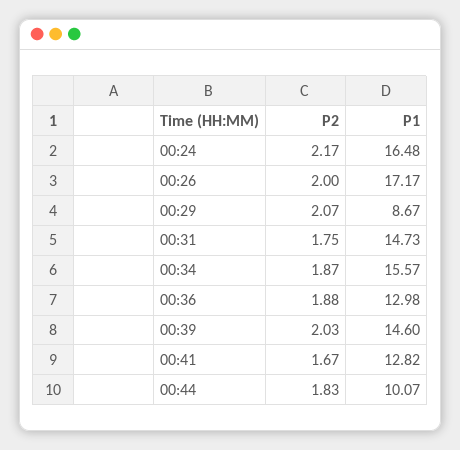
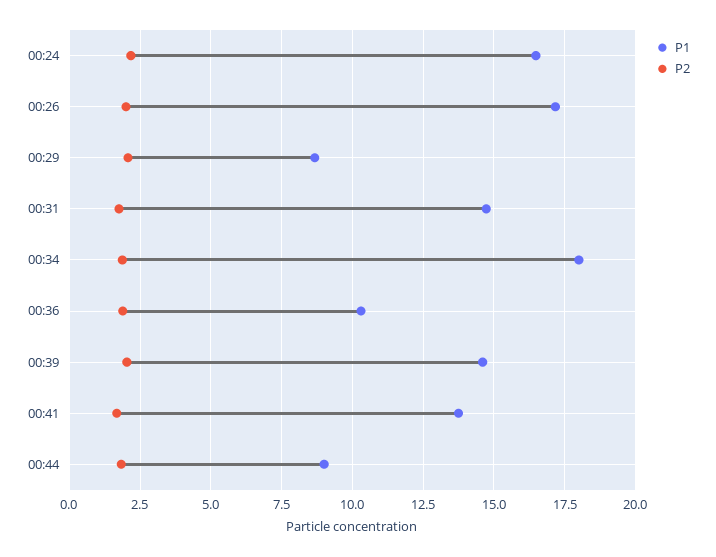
  {
    "P2": {
      "00:24": 2.17,
      "00:26": 2,
      "00:29": 2.07,
      "00:31": 1.75,
      "00:34": 1.87,
      "00:36": 1.88,
      "00:39": 2.03,
      "00:41": 1.67,
      "00:44": 1.83
    },
    "P1": {
      "00:24": 16.48,
      "00:26": 17.17,
      "00:29": 8.67,
      "00:31": 14.73,
-     "00:34": 15.57,
+     "00:34": 18,
-     "00:36": 12.98,
+     "00:36": 10.25,
      "00:39": 14.6,
-     "00:41": 12.82,
+     "00:41": 13.75,
-     "00:44": 10.07
+     "00:44": 9
    }
  }

